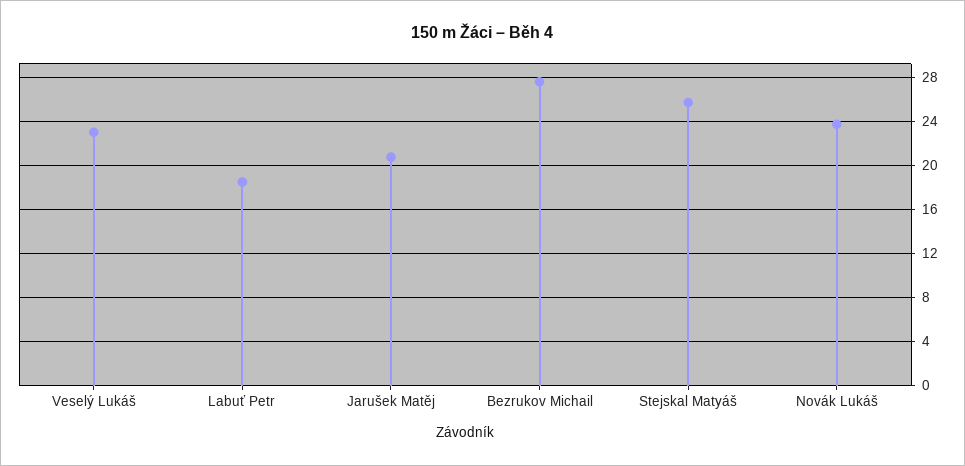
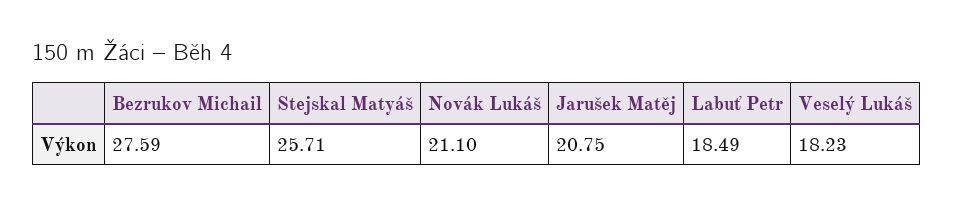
  {
-   "Veselý Lukáš": 23,
+   "Veselý Lukáš": 18.23,
    "Labuť Petr": 18.49,
    "Jarušek Matěj": 20.75,
    "Bezrukov Michail": 27.59,
    "Stejskal Matyáš": 25.71,
-   "Novák Lukáš": 24
+   "Novák Lukáš": 21.1
  }

